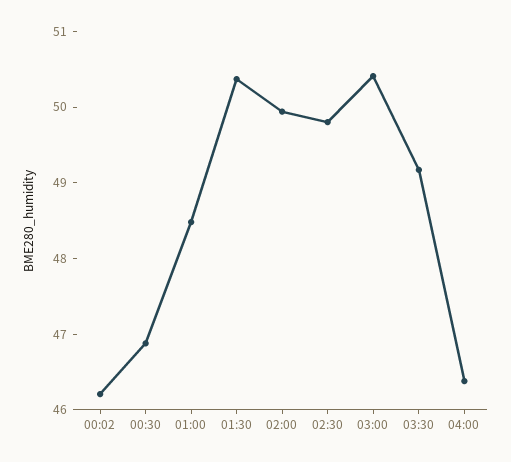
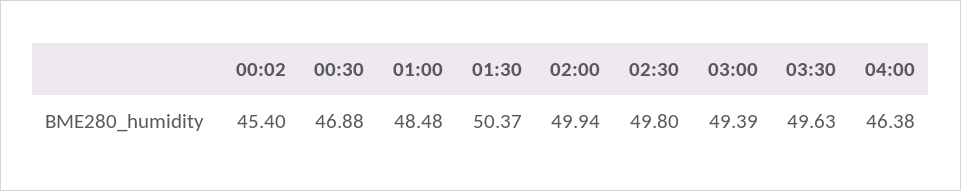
  {
-   "00:02": 46.2,
+   "00:02": 45.4,
    "00:30": 46.88,
    "01:00": 48.48,
    "01:30": 50.37,
    "02:00": 49.94,
    "02:30": 49.8,
-   "03:00": 50.4,
+   "03:00": 49.39,
-   "03:30": 49.2,
+   "03:30": 49.63,
    "04:00": 46.38
  }

